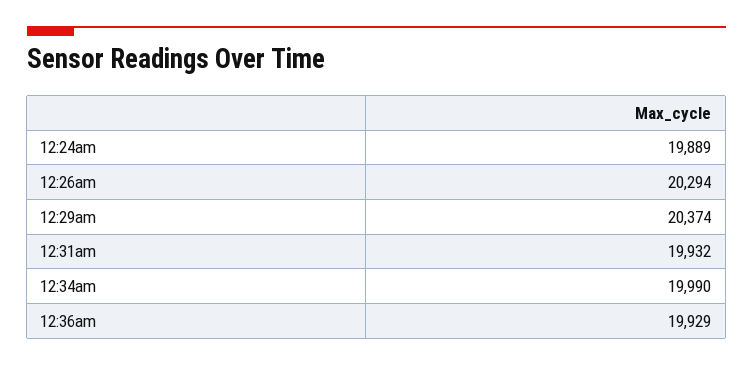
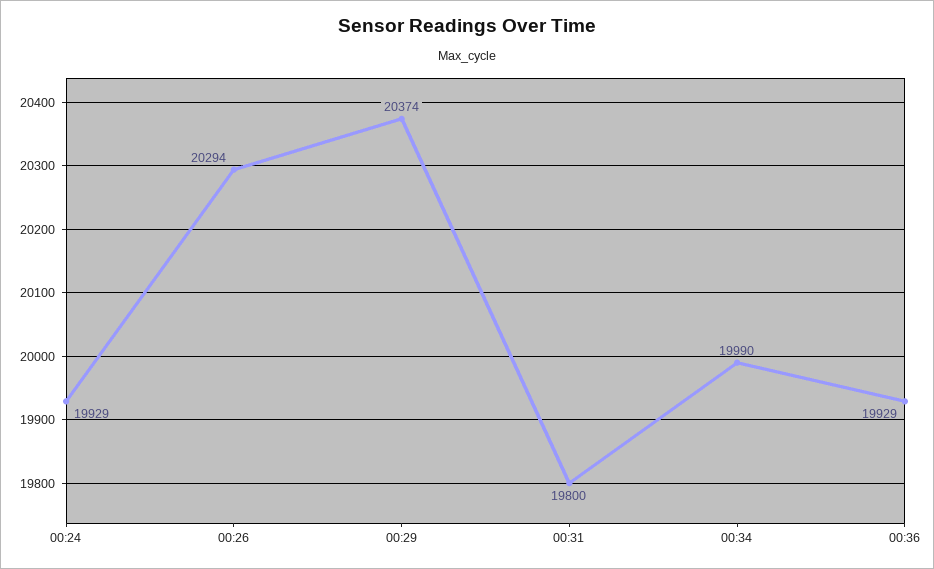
  {
-   "12:24am": 19889,
+   "12:24am": 19929,
    "12:26am": 20294,
    "12:29am": 20374,
-   "12:31am": 19932,
+   "12:31am": 19800,
    "12:34am": 19990,
    "12:36am": 19929
  }

